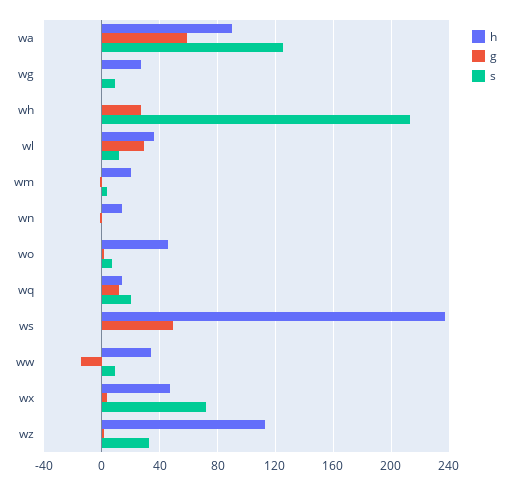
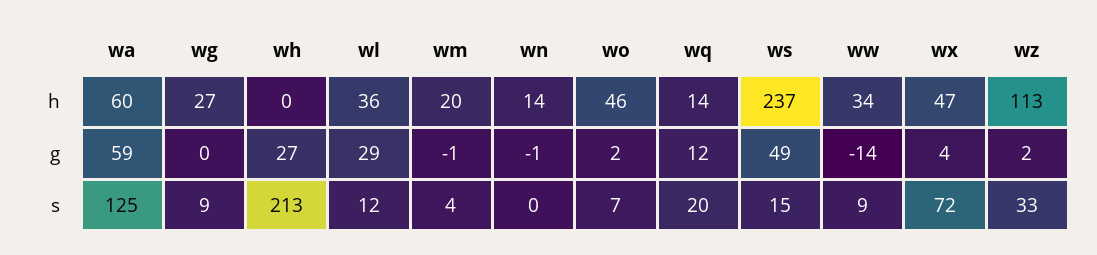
  {
    "h": {
-     "wa": 90,
+     "wa": 60,
      "wg": 27,
      "wh": 0,
      "wl": 36,
      "wm": 20,
      "wn": 14,
      "wo": 46,
      "wq": 14,
      "ws": 237,
      "ww": 34,
      "wx": 47,
      "wz": 113
    },
    "g": {
      "wa": 59,
      "wg": 0,
      "wh": 27,
      "wl": 29,
      "wm": -1,
      "wn": -1,
      "wo": 2,
      "wq": 12,
      "ws": 49,
      "ww": -14,
      "wx": 4,
      "wz": 2
    },
    "s": {
      "wa": 125,
      "wg": 9,
      "wh": 213,
      "wl": 12,
      "wm": 4,
      "wn": 0,
      "wo": 7,
      "wq": 20,
-     "ws": 0,
+     "ws": 15,
      "ww": 9,
      "wx": 72,
      "wz": 33
    }
  }

